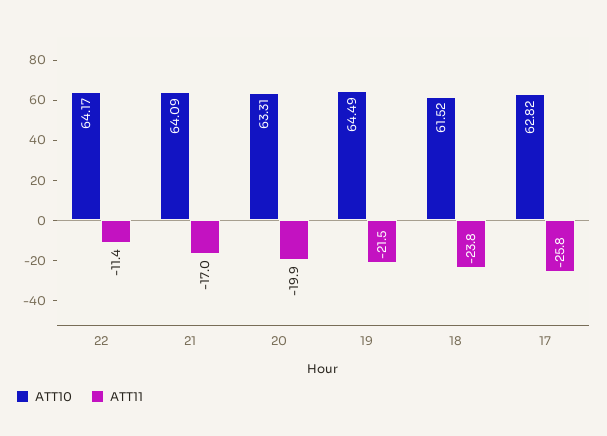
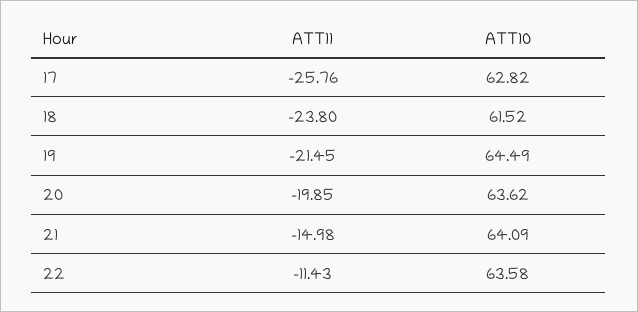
  {
    "ATT10": {
-     "22": 64.17,
+     "22": 63.58,
      "21": 64.09,
-     "20": 63.31,
+     "20": 63.62,
      "19": 64.49,
      "18": 61.52,
      "17": 62.82
    },
    "ATT11": {
      "22": -11.43,
-     "21": -17,
+     "21": -14.98,
      "20": -19.85,
      "19": -21.45,
      "18": -23.8,
      "17": -25.76
    }
  }

